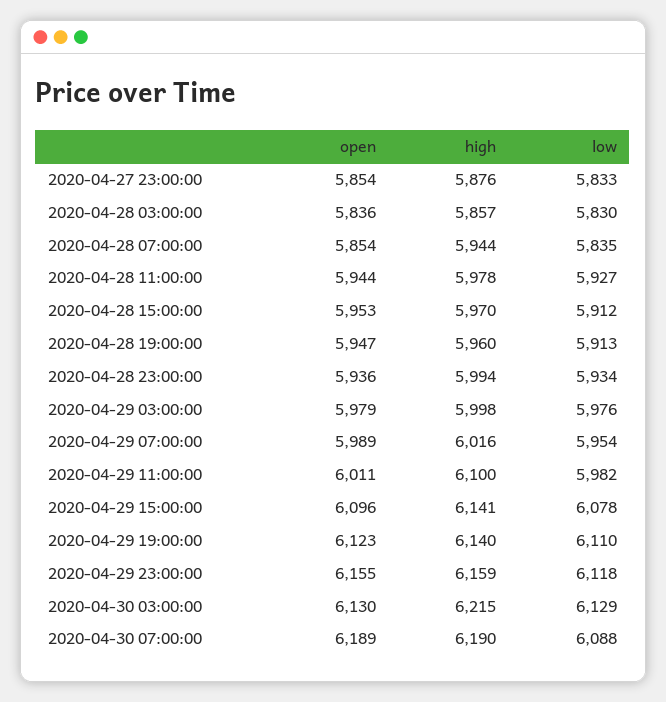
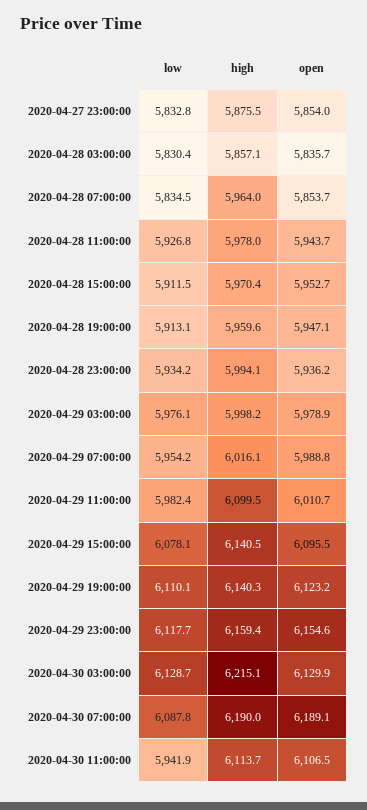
  {
    "open": {
      "2020-04-27 23:00:00": 5854,
      "2020-04-28 03:00:00": 5835.7,
      "2020-04-28 07:00:00": 5853.7,
      "2020-04-28 11:00:00": 5943.7,
      "2020-04-28 15:00:00": 5952.7,
      "2020-04-28 19:00:00": 5947.1,
      "2020-04-28 23:00:00": 5936.2,
      "2020-04-29 03:00:00": 5978.9,
      "2020-04-29 07:00:00": 5988.8,
      "2020-04-29 11:00:00": 6010.7,
      "2020-04-29 15:00:00": 6095.5,
      "2020-04-29 19:00:00": 6123.2,
      "2020-04-29 23:00:00": 6154.6,
      "2020-04-30 03:00:00": 6129.9,
-     "2020-04-30 07:00:00": 6189.1
+     "2020-04-30 07:00:00": 6189.1,
+     "2020-04-30 11:00:00": 6106.5
    },
    "high": {
      "2020-04-27 23:00:00": 5875.5,
      "2020-04-28 03:00:00": 5857.1,
-     "2020-04-28 07:00:00": 5944,
+     "2020-04-28 07:00:00": 5964,
      "2020-04-28 11:00:00": 5978,
      "2020-04-28 15:00:00": 5970.4,
      "2020-04-28 19:00:00": 5959.6,
      "2020-04-28 23:00:00": 5994.1,
      "2020-04-29 03:00:00": 5998.2,
      "2020-04-29 07:00:00": 6016.1,
      "2020-04-29 11:00:00": 6099.5,
      "2020-04-29 15:00:00": 6140.5,
      "2020-04-29 19:00:00": 6140.3,
      "2020-04-29 23:00:00": 6159.4,
      "2020-04-30 03:00:00": 6215.1,
-     "2020-04-30 07:00:00": 6190
+     "2020-04-30 07:00:00": 6190,
+     "2020-04-30 11:00:00": 6113.7
    },
    "low": {
      "2020-04-27 23:00:00": 5832.8,
      "2020-04-28 03:00:00": 5830.4,
      "2020-04-28 07:00:00": 5834.5,
      "2020-04-28 11:00:00": 5926.8,
      "2020-04-28 15:00:00": 5911.5,
      "2020-04-28 19:00:00": 5913.1,
      "2020-04-28 23:00:00": 5934.2,
      "2020-04-29 03:00:00": 5976.1,
      "2020-04-29 07:00:00": 5954.2,
      "2020-04-29 11:00:00": 5982.4,
      "2020-04-29 15:00:00": 6078.1,
      "2020-04-29 19:00:00": 6110.1,
      "2020-04-29 23:00:00": 6117.7,
      "2020-04-30 03:00:00": 6128.7,
-     "2020-04-30 07:00:00": 6087.8
+     "2020-04-30 07:00:00": 6087.8,
+     "2020-04-30 11:00:00": 5941.9
    }
  }

